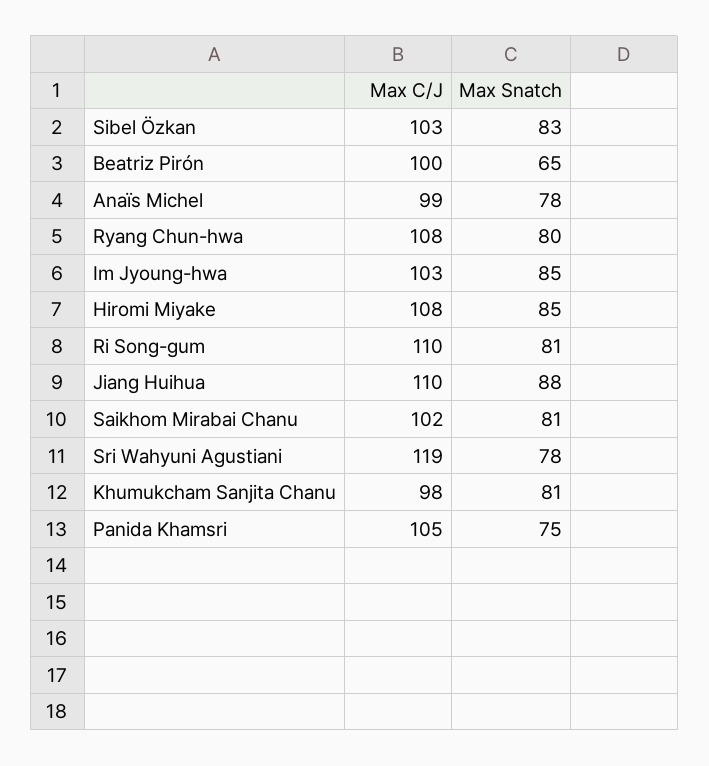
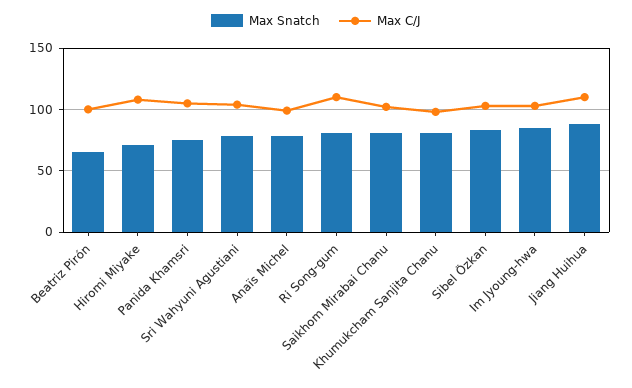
  {
    "Max C/J": {
      "Sibel Özkan": 103,
      "Beatriz Pirón": 100,
      "Anaïs Michel": 99,
-     "Ryang Chun-hwa": 108,
      "Im Jyoung-hwa": 103,
      "Hiromi Miyake": 108,
      "Ri Song-gum": 110,
      "Jiang Huihua": 110,
      "Saikhom Mirabai Chanu": 102,
-     "Sri Wahyuni Agustiani": 119,
+     "Sri Wahyuni Agustiani": 105,
      "Khumukcham Sanjita Chanu": 98,
      "Panida Khamsri": 105
    },
    "Max Snatch": {
      "Sibel Özkan": 83,
      "Beatriz Pirón": 65,
      "Anaïs Michel": 78,
-     "Ryang Chun-hwa": 80,
      "Im Jyoung-hwa": 85,
-     "Hiromi Miyake": 85,
+     "Hiromi Miyake": 70,
      "Ri Song-gum": 81,
      "Jiang Huihua": 88,
      "Saikhom Mirabai Chanu": 81,
      "Sri Wahyuni Agustiani": 78,
      "Khumukcham Sanjita Chanu": 81,
      "Panida Khamsri": 75
    }
  }

